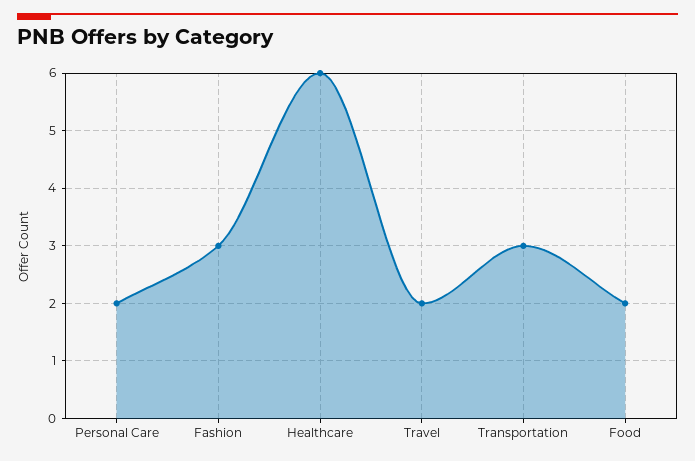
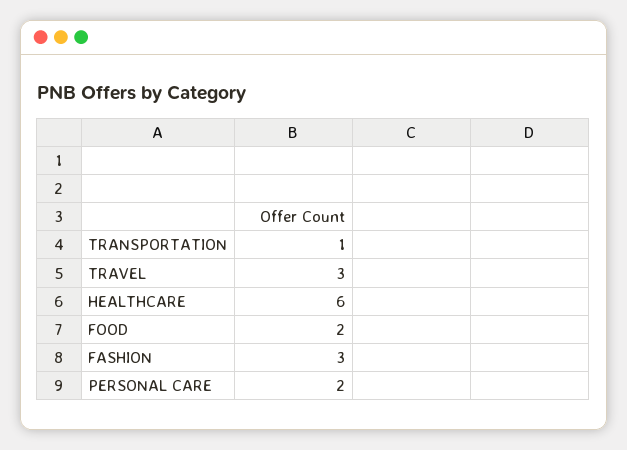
  {
    "Personal Care": 2,
    "Fashion": 3,
    "Healthcare": 6,
-   "Travel": 2,
+   "Travel": 3,
-   "Transportation": 3,
+   "Transportation": 1,
    "Food": 2
  }

